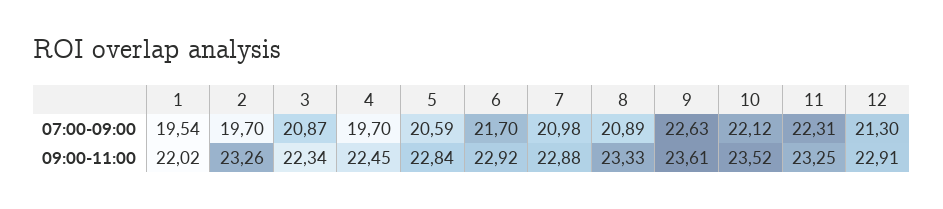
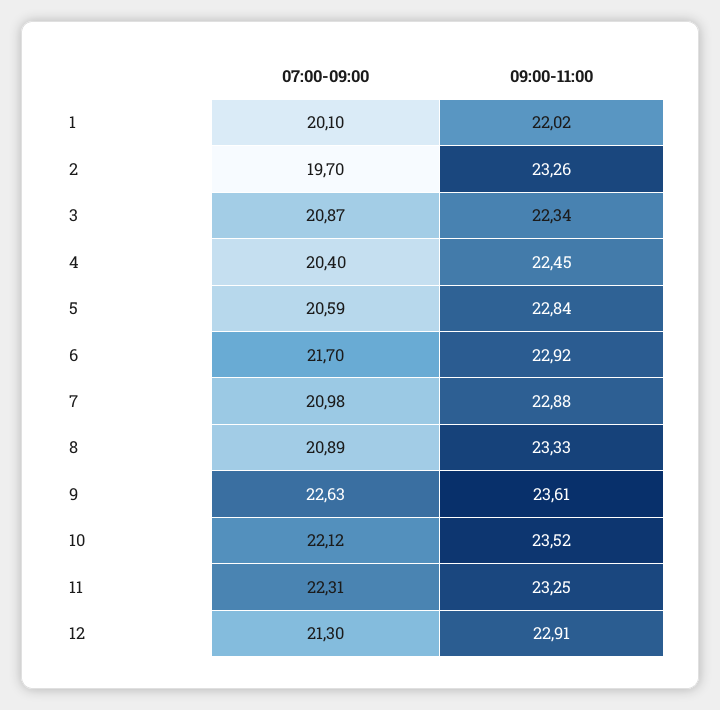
  {
    "1": {
-     "07:00-09:00": 19.54,
+     "07:00-09:00": 20.1,
      "09:00-11:00": 22.02
    },
    "2": {
      "07:00-09:00": 19.7,
      "09:00-11:00": 23.26
    },
    "3": {
      "07:00-09:00": 20.87,
      "09:00-11:00": 22.34
    },
    "4": {
-     "07:00-09:00": 19.7,
+     "07:00-09:00": 20.4,
      "09:00-11:00": 22.45
    },
    "5": {
      "07:00-09:00": 20.59,
      "09:00-11:00": 22.84
    },
    "6": {
      "07:00-09:00": 21.7,
      "09:00-11:00": 22.92
    },
    "7": {
      "07:00-09:00": 20.98,
      "09:00-11:00": 22.88
    },
    "8": {
      "07:00-09:00": 20.89,
      "09:00-11:00": 23.33
    },
    "9": {
      "07:00-09:00": 22.63,
      "09:00-11:00": 23.61
    },
    "10": {
      "07:00-09:00": 22.12,
      "09:00-11:00": 23.52
    },
    "11": {
      "07:00-09:00": 22.31,
      "09:00-11:00": 23.25
    },
    "12": {
      "07:00-09:00": 21.3,
      "09:00-11:00": 22.91
    }
  }

